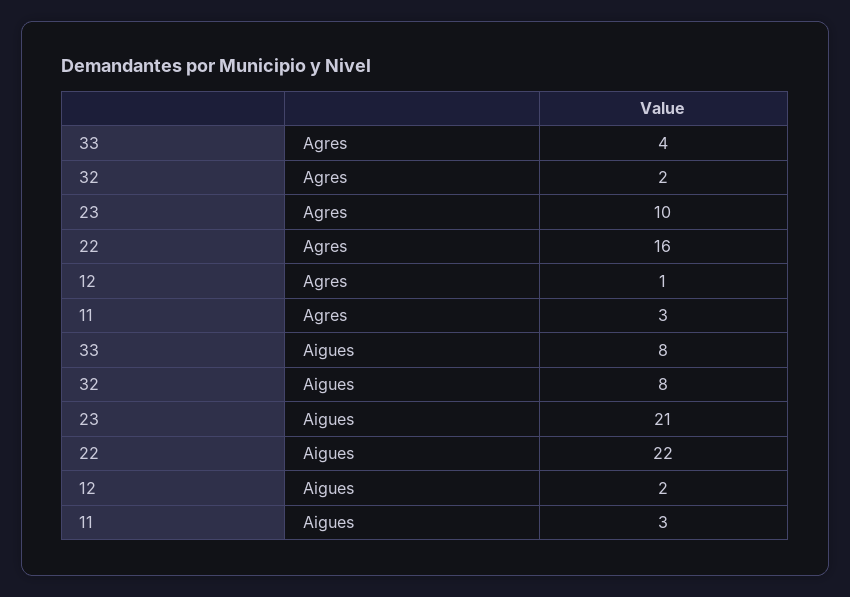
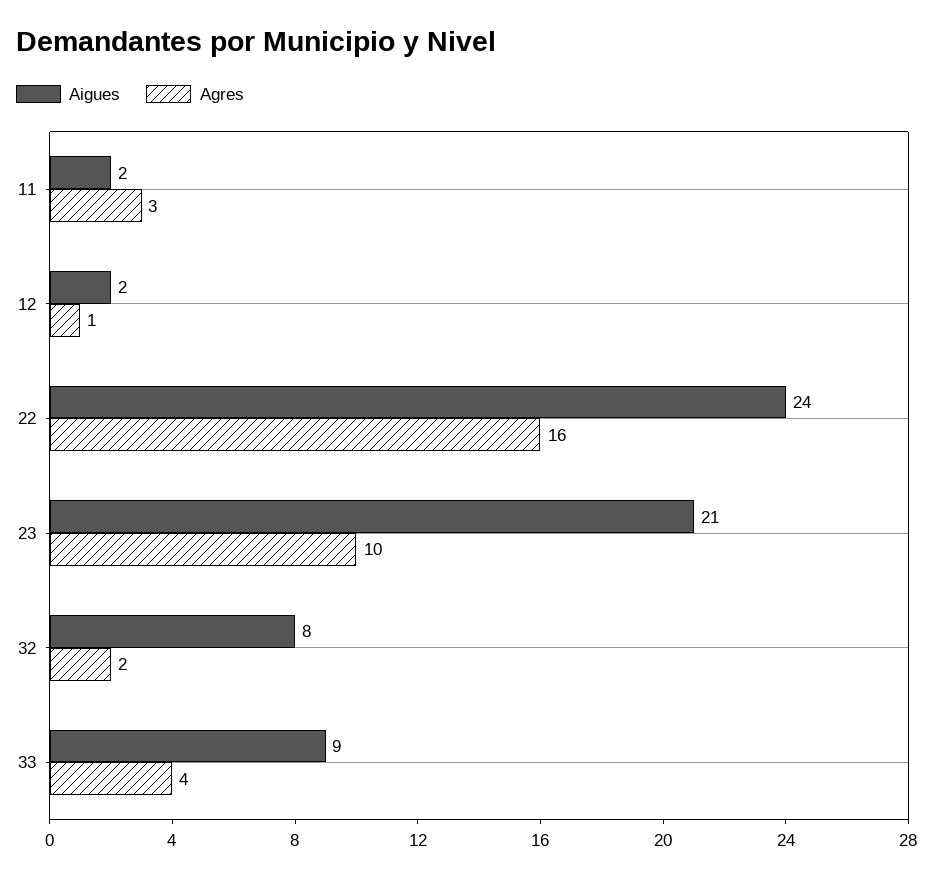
  {
    "Agres": {
      "33": 4,
      "32": 2,
      "23": 10,
      "22": 16,
      "12": 1,
      "11": 3
    },
    "Aigues": {
-     "33": 8,
+     "33": 9,
      "32": 8,
      "23": 21,
-     "22": 22,
+     "22": 24,
      "12": 2,
-     "11": 3
+     "11": 2
    }
  }

